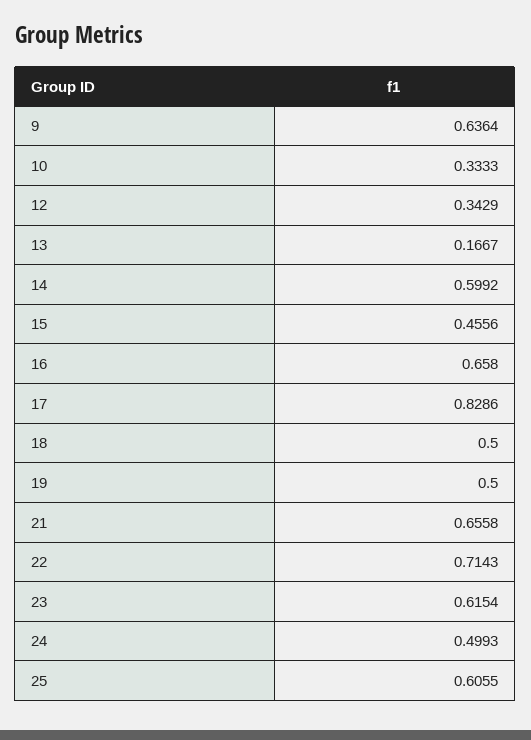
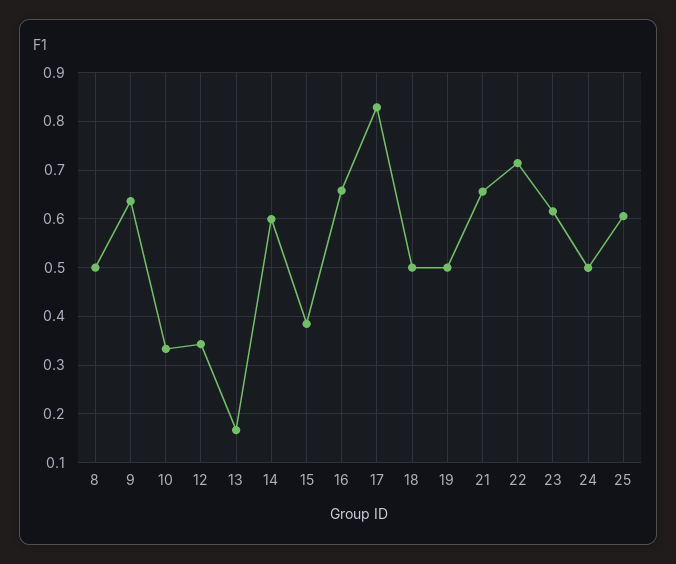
  {
    "9": 0.6364,
    "10": 0.3333,
    "12": 0.3429,
    "13": 0.1667,
    "14": 0.5992,
-   "15": 0.4556,
+   "15": 0.38,
    "16": 0.658,
    "17": 0.8286,
    "18": 0.5,
    "19": 0.5,
    "21": 0.6558,
    "22": 0.7143,
    "23": 0.6154,
    "24": 0.4993,
-   "25": 0.6055
+   "25": 0.6055,
+   "8": 0.5
  }

